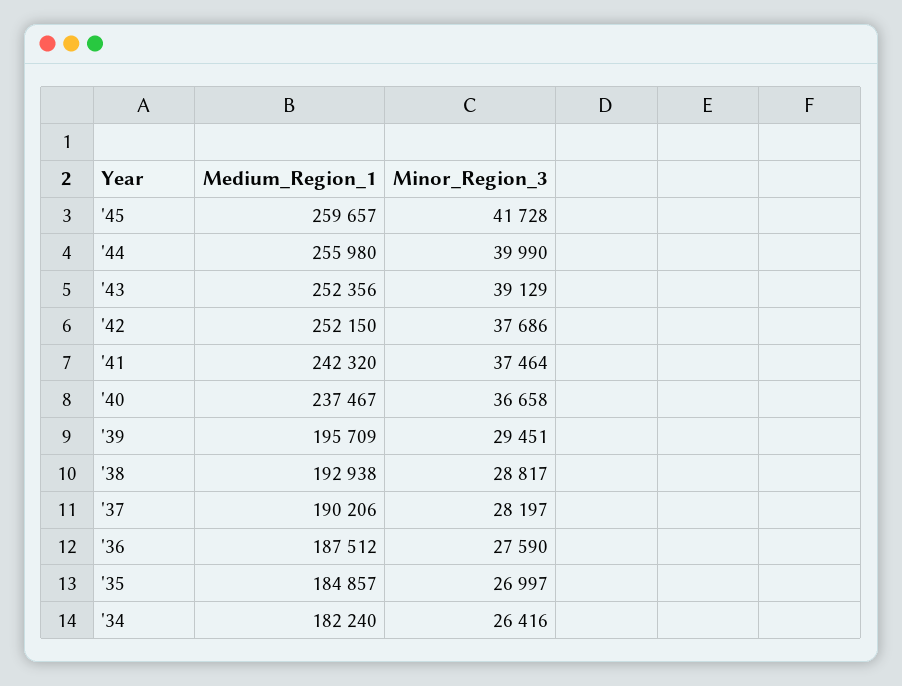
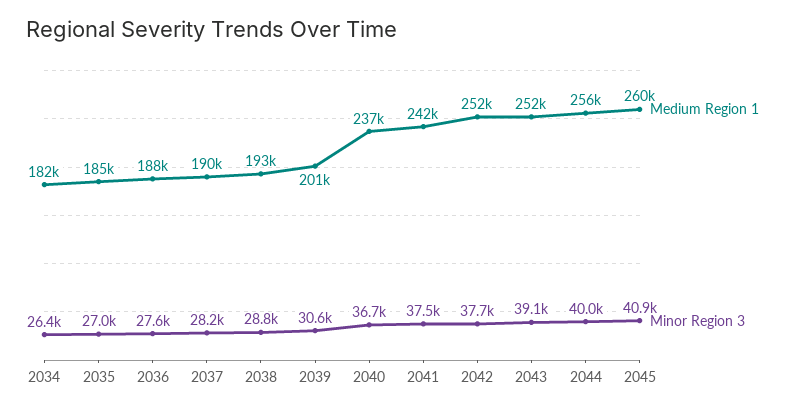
  {
    "Medium_Region_1": {
      "'45": 259657,
      "'44": 255980,
      "'43": 252356,
      "'42": 252150,
      "'41": 242320,
      "'40": 237467,
-     "'39": 195709,
+     "'39": 201000,
      "'38": 192938,
      "'37": 190206,
      "'36": 187512,
      "'35": 184857,
      "'34": 182240
    },
    "Minor_Region_3": {
-     "'45": 41728,
+     "'45": 40900,
      "'44": 39990,
      "'43": 39129,
      "'42": 37686,
      "'41": 37464,
      "'40": 36658,
-     "'39": 29451,
+     "'39": 30600,
      "'38": 28817,
      "'37": 28197,
      "'36": 27590,
      "'35": 26997,
      "'34": 26416
    }
  }

